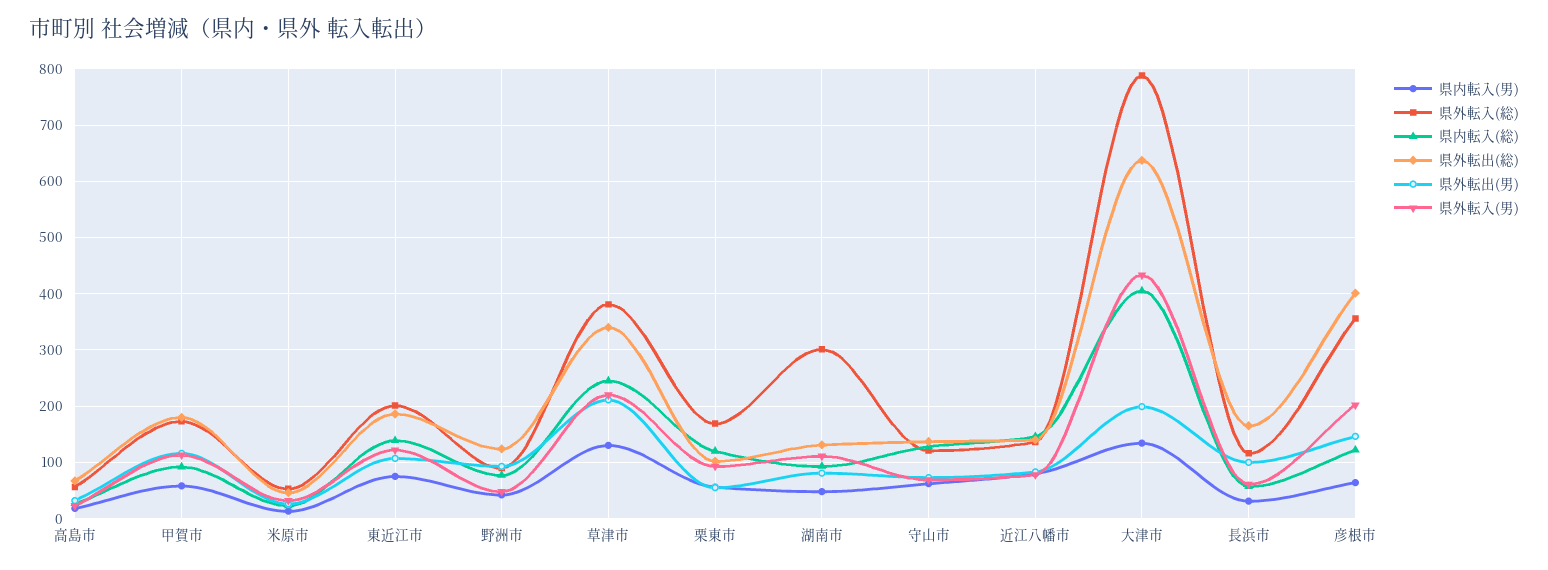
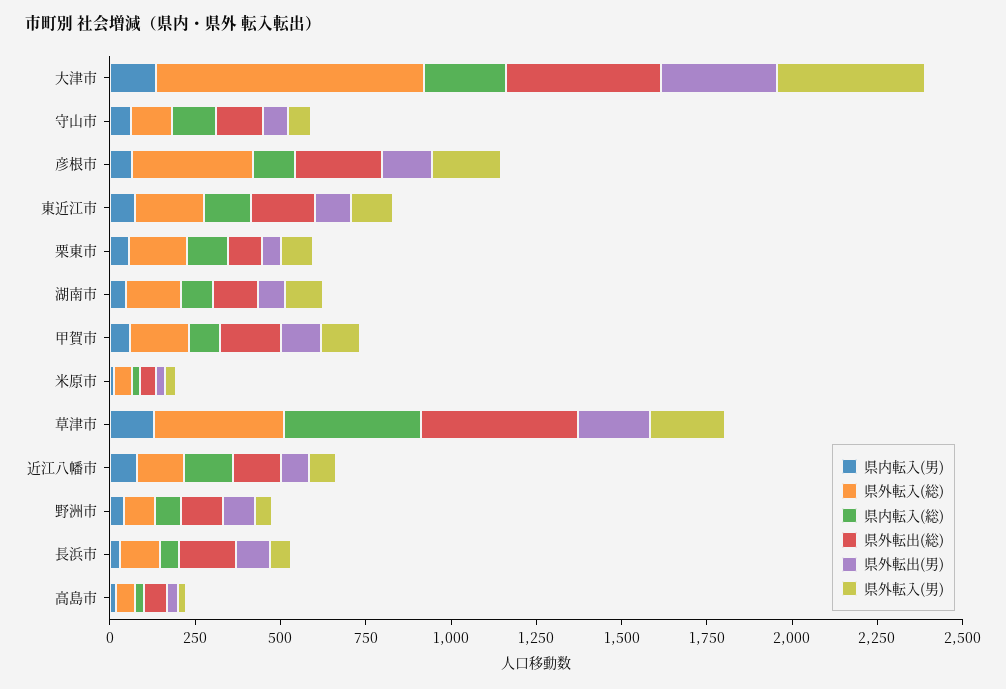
  {
    "県内転入(男)": {
      "高島市": 20,
      "甲賀市": 60,
      "米原市": 20,
      "東近江市": 80,
      "野洲市": 40,
      "草津市": 140,
      "栗東市": 60,
      "湖南市": 40,
      "守山市": 60,
      "近江八幡市": 80,
      "大津市": 140,
      "長浜市": 40,
      "彦根市": 60
    },
    "県外転入(総)": {
      "高島市": 60,
      "甲賀市": 180,
      "米原市": 60,
      "東近江市": 200,
      "野洲市": 100,
      "草津市": 380,
      "栗東市": 160,
-     "湖南市": 300,
+     "湖南市": 150,
      "守山市": 120,
      "近江八幡市": 140,
      "大津市": 780,
      "長浜市": 120,
      "彦根市": 360
    },
    "県内転入(総)": {
      "高島市": 20,
      "甲賀市": 100,
      "米原市": 20,
      "東近江市": 140,
      "野洲市": 80,
-     "草津市": 240,
+     "草津市": 400,
      "栗東市": 120,
      "湖南市": 100,
      "守山市": 120,
      "近江八幡市": 140,
-     "大津市": 400,
+     "大津市": 250,
      "長浜市": 60,
      "彦根市": 120
    },
    "県外転出(総)": {
      "高島市": 60,
      "甲賀市": 180,
      "米原市": 40,
      "東近江市": 180,
      "野洲市": 120,
-     "草津市": 340,
+     "草津市": 450,
      "栗東市": 100,
      "湖南市": 140,
      "守山市": 140,
      "近江八幡市": 140,
-     "大津市": 640,
+     "大津市": 450,
      "長浜市": 160,
-     "彦根市": 400
+     "彦根市": 250
    },
    "県外転出(男)": {
      "高島市": 40,
      "甲賀市": 120,
      "米原市": 20,
      "東近江市": 100,
      "野洲市": 100,
      "草津市": 220,
      "栗東市": 60,
      "湖南市": 80,
      "守山市": 80,
      "近江八幡市": 80,
-     "大津市": 200,
+     "大津市": 350,
      "長浜市": 100,
      "彦根市": 140
    },
    "県外転入(男)": {
      "高島市": 20,
      "甲賀市": 120,
      "米原市": 40,
      "東近江市": 120,
      "野洲市": 40,
      "草津市": 220,
      "栗東市": 100,
      "湖南市": 120,
      "守山市": 60,
      "近江八幡市": 80,
      "大津市": 440,
      "長浜市": 60,
      "彦根市": 200
    }
  }

